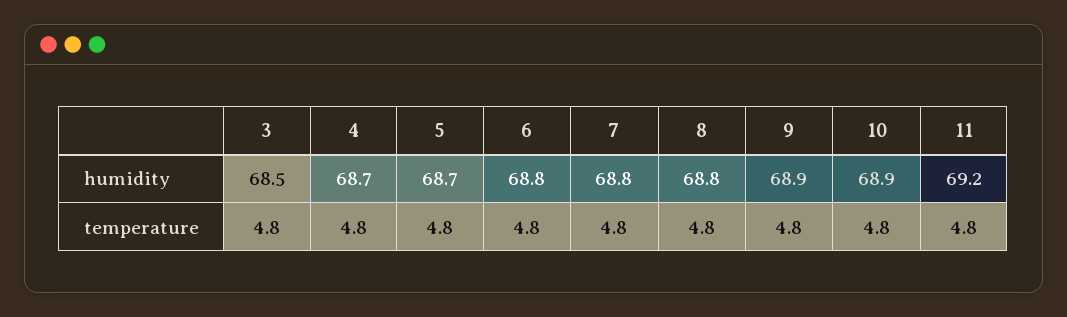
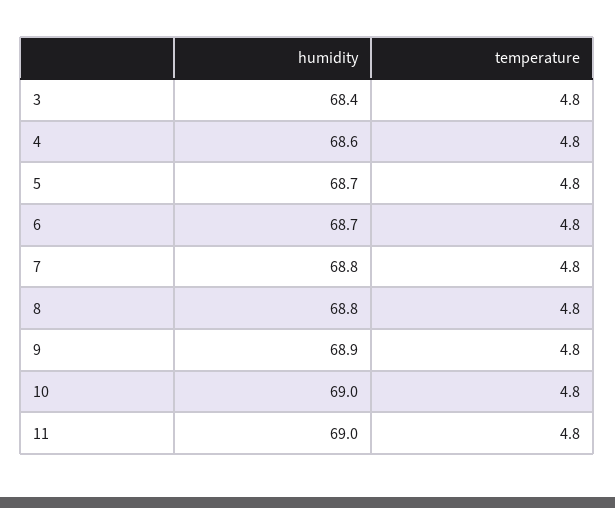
  {
    "3": {
-     "humidity": 68.5,
+     "humidity": 68.4,
      "temperature": 4.8
    },
    "4": {
-     "humidity": 68.7,
+     "humidity": 68.6,
      "temperature": 4.8
    },
    "5": {
      "humidity": 68.7,
      "temperature": 4.8
    },
    "6": {
-     "humidity": 68.8,
+     "humidity": 68.7,
      "temperature": 4.8
    },
    "7": {
      "humidity": 68.8,
      "temperature": 4.8
    },
    "8": {
      "humidity": 68.8,
      "temperature": 4.8
    },
    "9": {
      "humidity": 68.9,
      "temperature": 4.8
    },
    "10": {
-     "humidity": 68.9,
+     "humidity": 69,
      "temperature": 4.8
    },
    "11": {
-     "humidity": 69.2,
+     "humidity": 69,
      "temperature": 4.8
    }
  }

